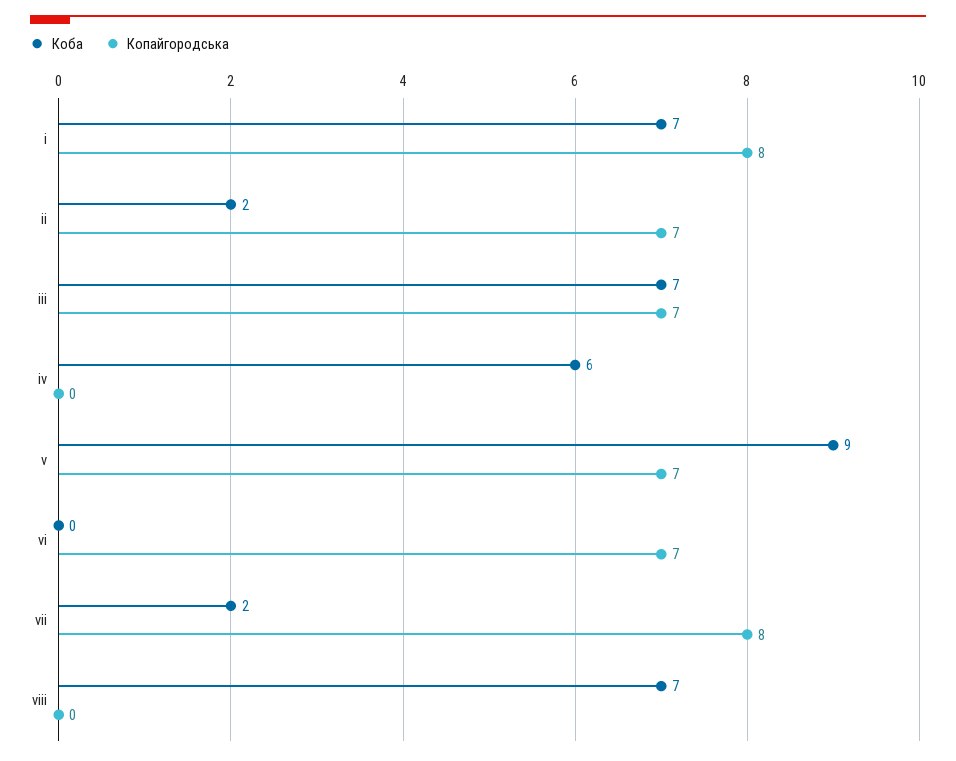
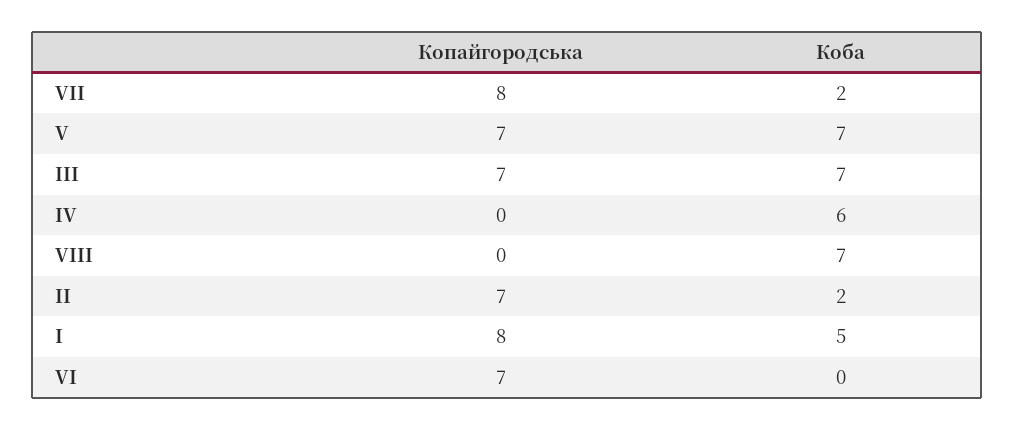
  {
    "Коба": {
-     "i": 7,
+     "i": 5,
      "ii": 2,
      "iii": 7,
      "iv": 6,
-     "v": 9,
+     "v": 7,
      "vi": 0,
      "vii": 2,
      "viii": 7
    },
    "Копайгородська": {
      "i": 8,
      "ii": 7,
      "iii": 7,
      "iv": 0,
      "v": 7,
      "vi": 7,
      "vii": 8,
      "viii": 0
    }
  }

